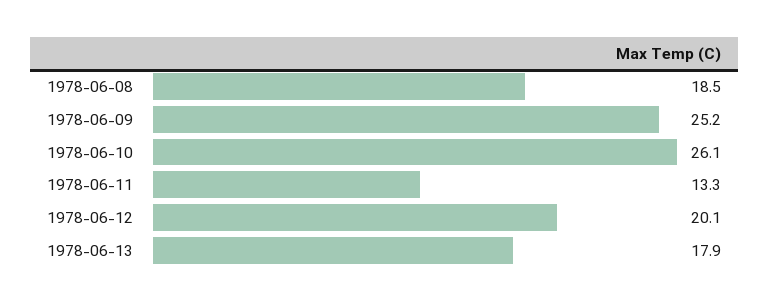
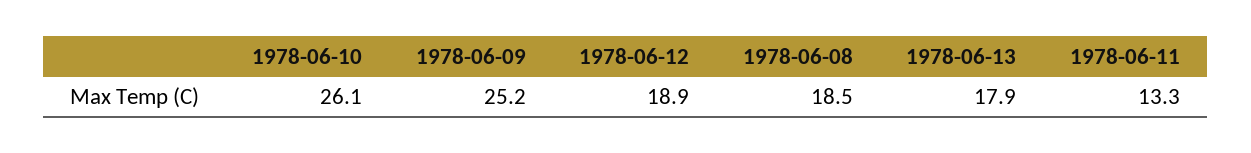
  {
    "1978-06-08": 18.5,
    "1978-06-09": 25.2,
    "1978-06-10": 26.1,
    "1978-06-11": 13.3,
-   "1978-06-12": 20.1,
+   "1978-06-12": 18.9,
    "1978-06-13": 17.9
  }

